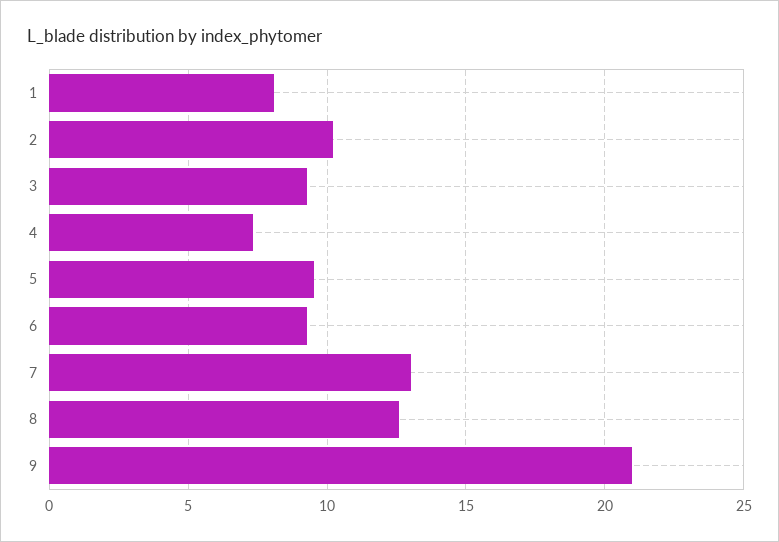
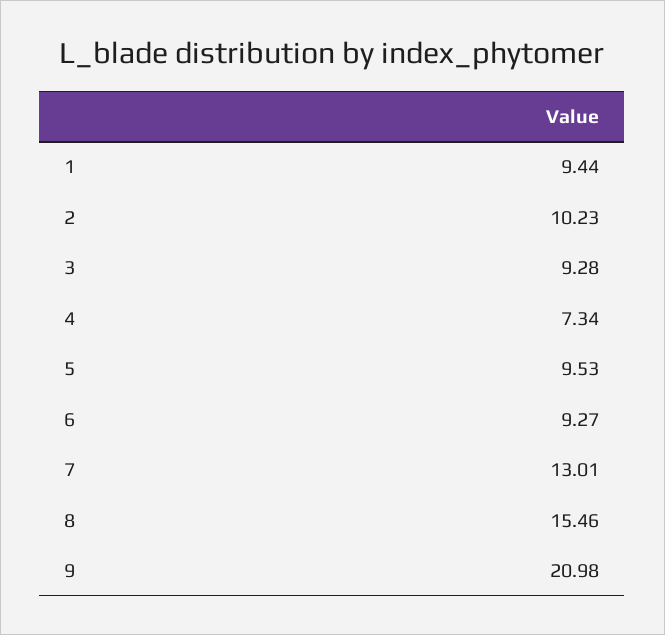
  {
-   "1": 8,
+   "1": 9.44,
    "2": 10.23,
    "3": 9.28,
    "4": 7.34,
    "5": 9.53,
    "6": 9.27,
    "7": 13.01,
-   "8": 12.5,
+   "8": 15.46,
    "9": 20.98
  }

